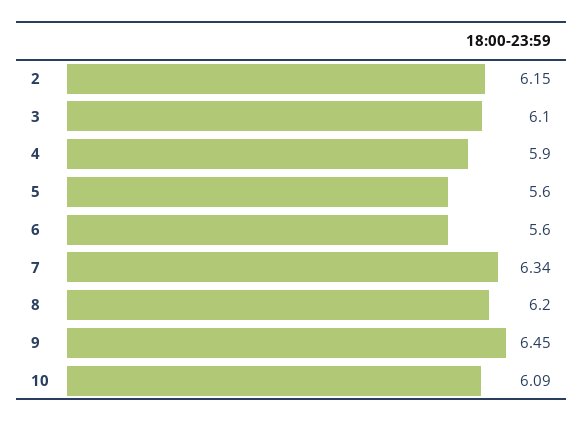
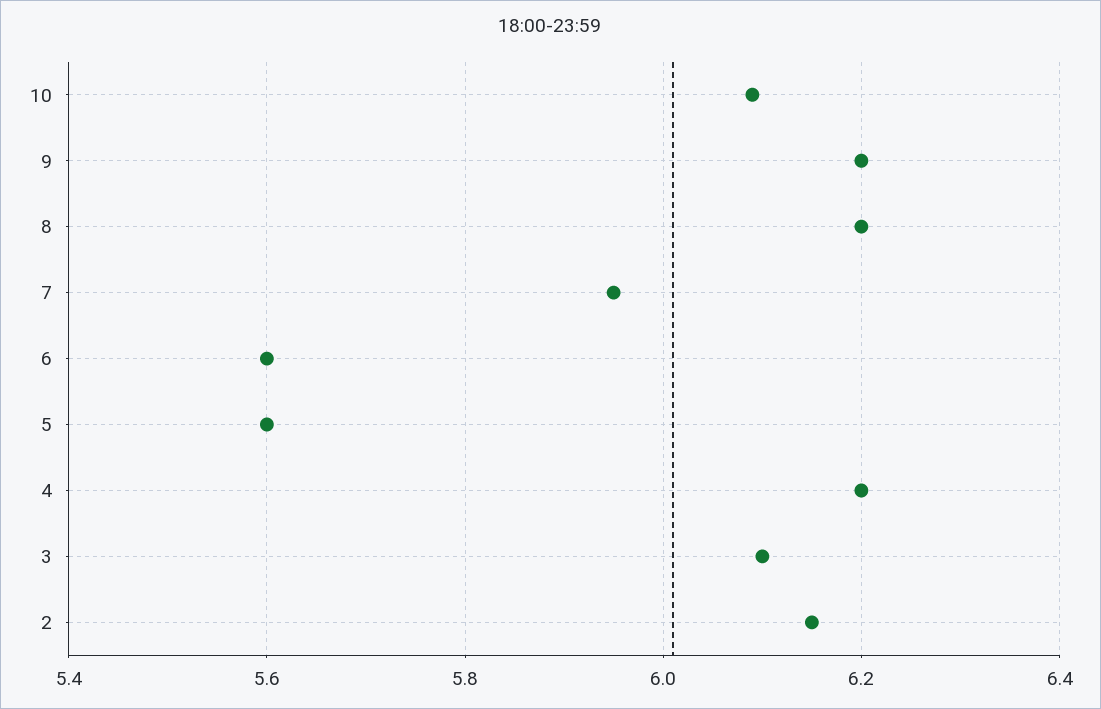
  {
    "2": 6.15,
    "3": 6.1,
-   "4": 5.9,
+   "4": 6.2,
    "5": 5.6,
    "6": 5.6,
-   "7": 6.34,
+   "7": 5.95,
    "8": 6.2,
-   "9": 6.45,
+   "9": 6.2,
    "10": 6.09
  }

